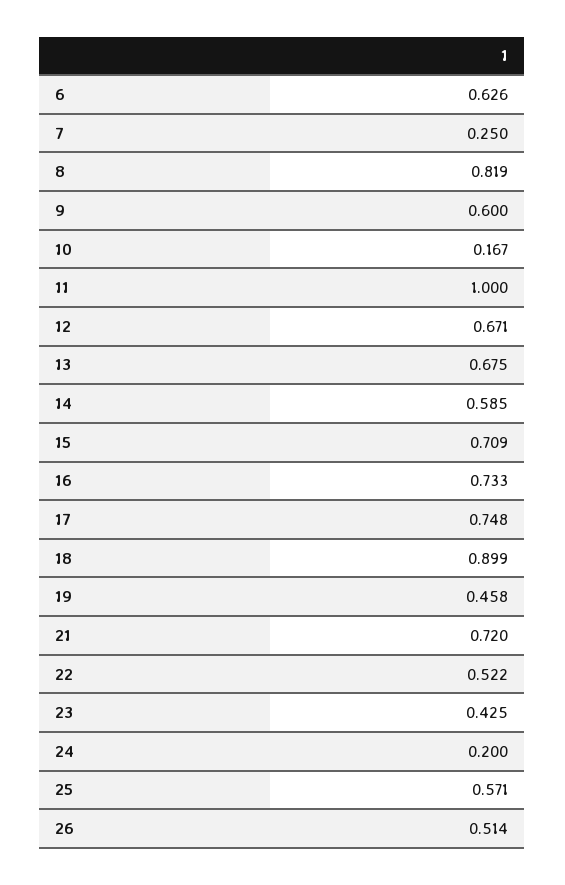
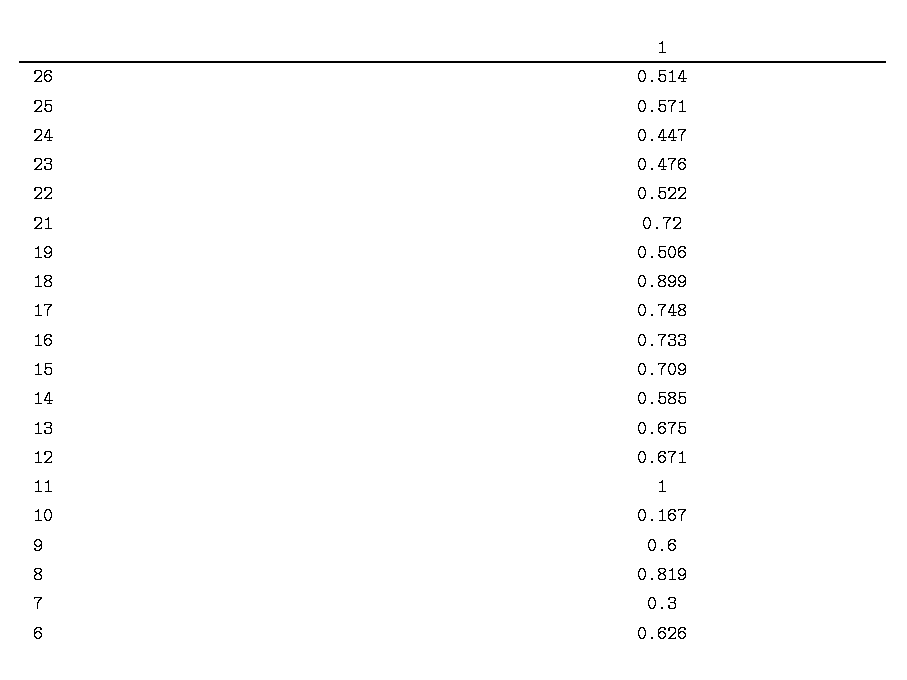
  {
    "6": 0.626,
-   "7": 0.25,
+   "7": 0.3,
    "8": 0.819,
    "9": 0.6,
    "10": 0.167,
    "11": 1,
    "12": 0.671,
    "13": 0.675,
    "14": 0.585,
    "15": 0.709,
    "16": 0.733,
    "17": 0.748,
    "18": 0.899,
-   "19": 0.458,
+   "19": 0.506,
    "21": 0.72,
    "22": 0.522,
-   "23": 0.425,
+   "23": 0.476,
-   "24": 0.2,
+   "24": 0.447,
    "25": 0.571,
    "26": 0.514
  }

